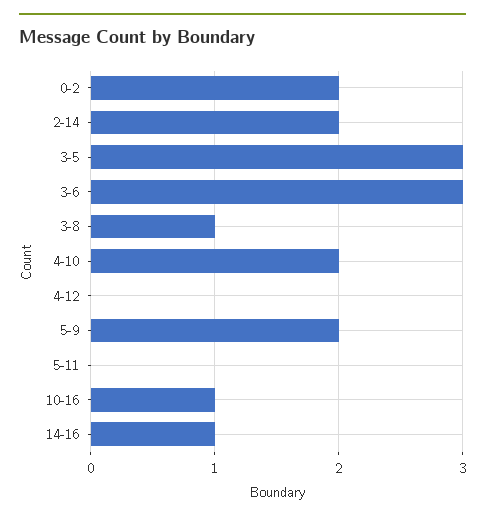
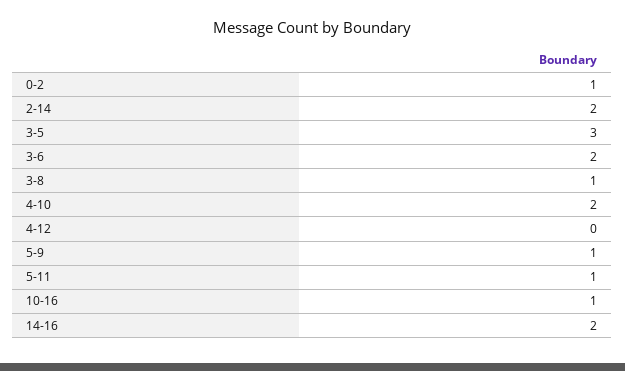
  {
-   "0-2": 2,
+   "0-2": 1,
    "2-14": 2,
    "3-5": 3,
-   "3-6": 3,
+   "3-6": 2,
    "3-8": 1,
    "4-10": 2,
    "4-12": 0,
-   "5-9": 2,
+   "5-9": 1,
-   "5-11": 0,
+   "5-11": 1,
    "10-16": 1,
-   "14-16": 1
+   "14-16": 2
  }

